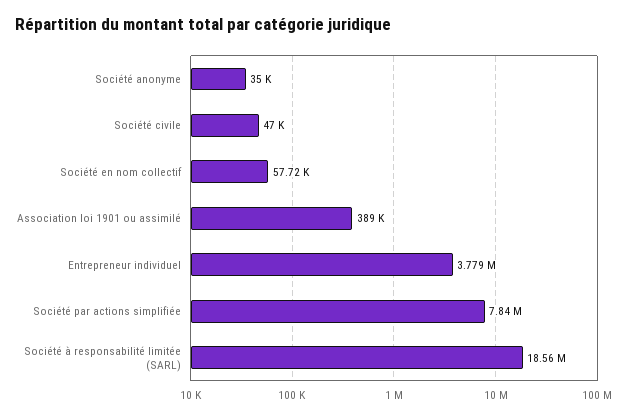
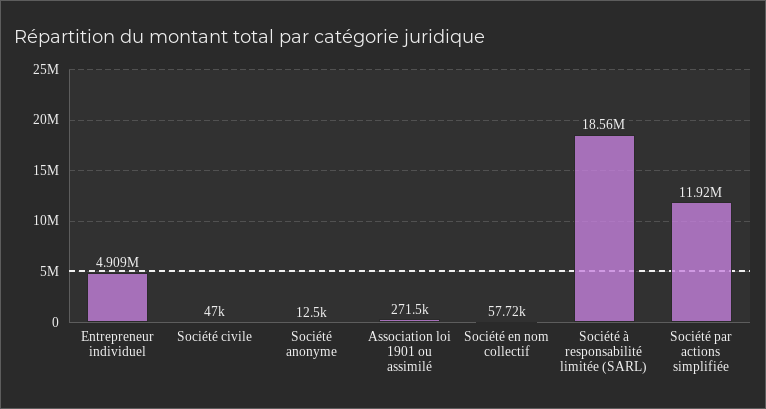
  {
-   "Société anonyme": 35000,
+   "Société anonyme": 12500,
    "Société civile": 47000,
    "Société en nom collectif": 57720,
-   "Association loi 1901 ou assimilé": 389000,
+   "Association loi 1901 ou assimilé": 271500,
-   "Entrepreneur individuel": 3779000,
+   "Entrepreneur individuel": 4909000,
-   "Société par actions simplifiée": 7840000,
+   "Société par actions simplifiée": 11920000,
    "Société à responsabilité limitée (SARL)": 18560000
  }

